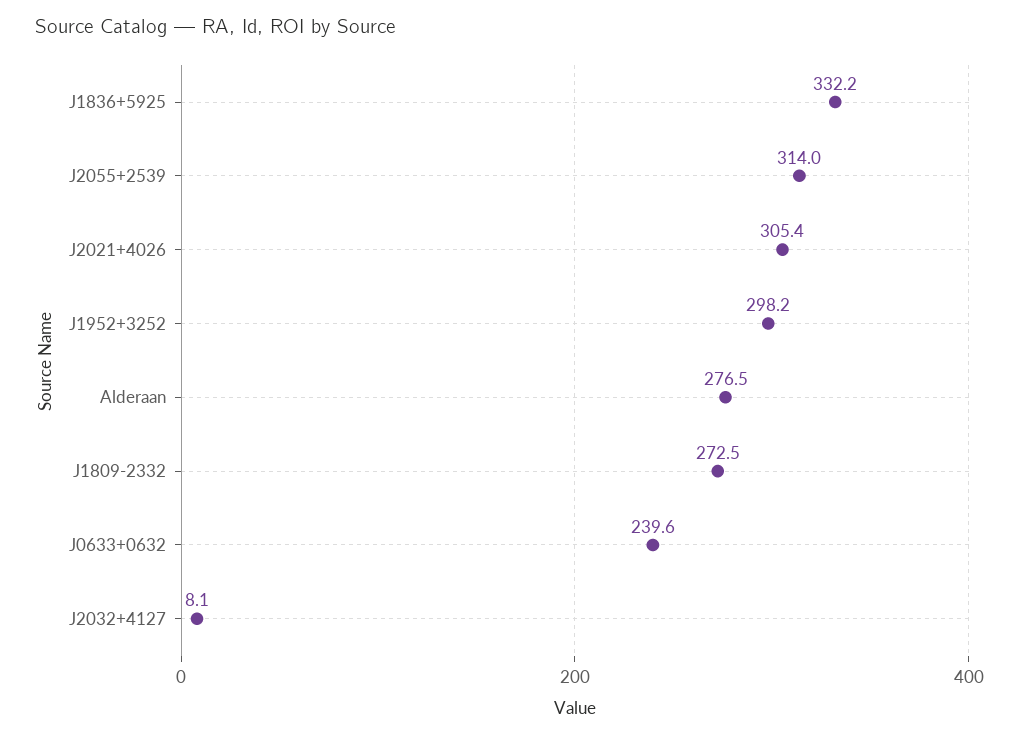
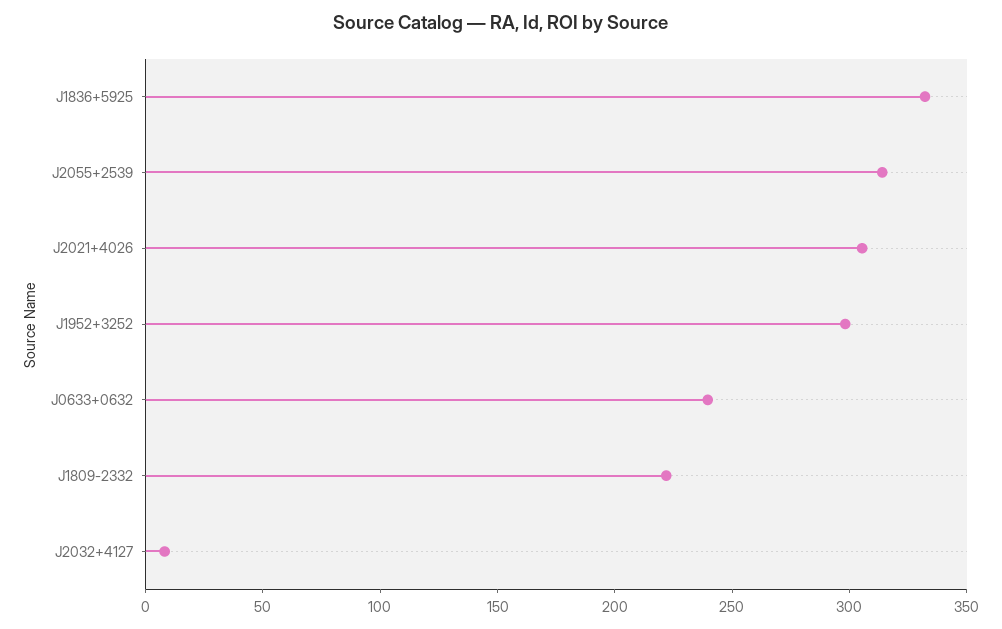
  {
    "J1836+5925": 332.2,
    "J2055+2539": 314,
    "J2021+4026": 305.4,
    "J1952+3252": 298.2,
-   "Alderaan": 276.5,
-   "J1809-2332": 272.5,
+   "J1809-2332": 220,
    "J0633+0632": 239.6,
    "J2032+4127": 8.1
  }

